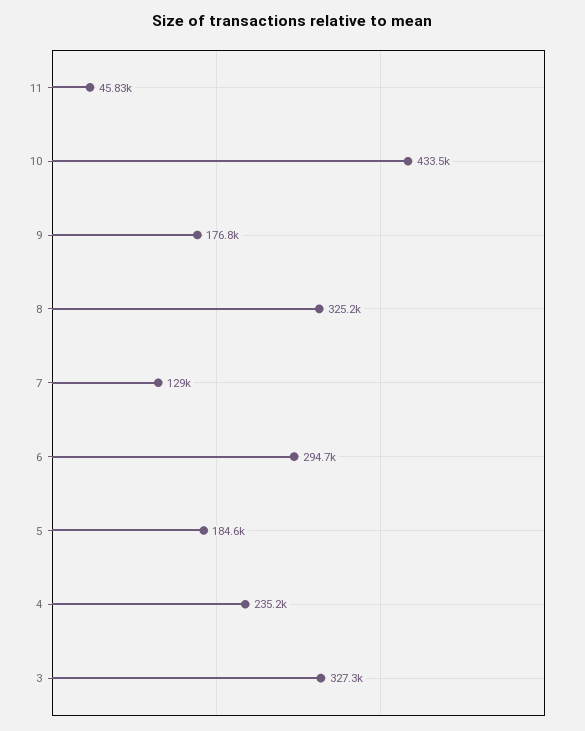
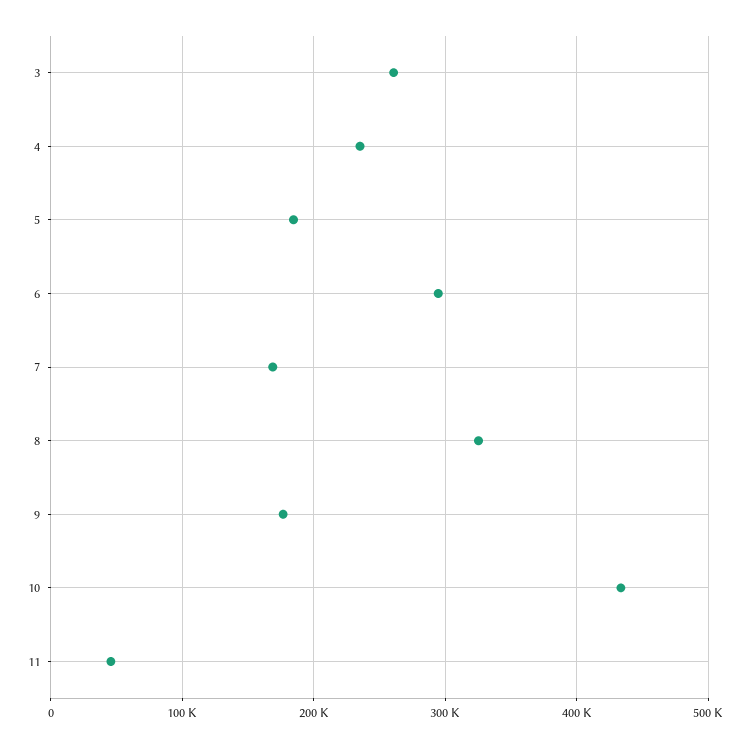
  {
    "11": 45830,
    "10": 433500,
    "9": 176800,
    "8": 325200,
-   "7": 129000,
+   "7": 170000,
    "6": 294700,
    "5": 184600,
    "4": 235200,
-   "3": 327300
+   "3": 260000
  }

